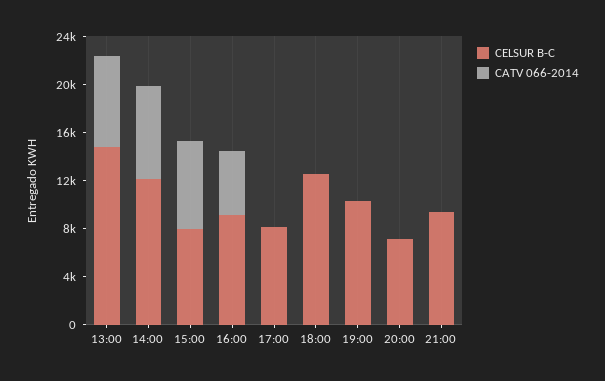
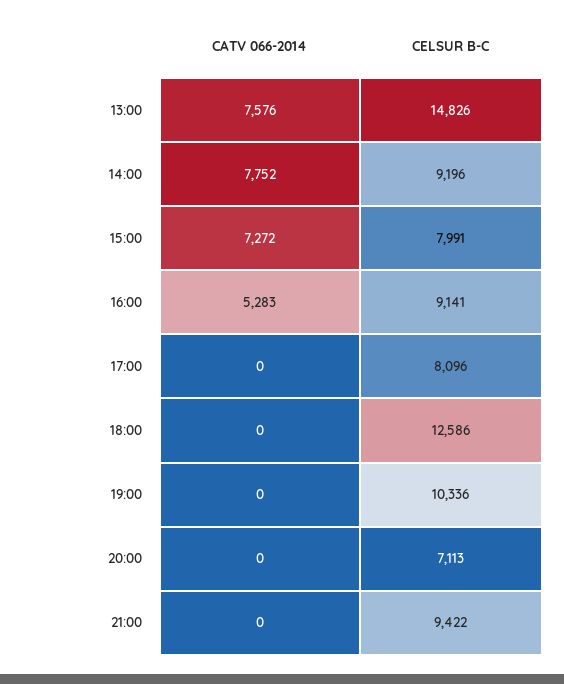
  {
    "CELSUR B-C": {
      "13:00": 14826,
-     "14:00": 12000,
+     "14:00": 9196,
      "15:00": 7991,
      "16:00": 9141,
      "17:00": 8096,
      "18:00": 12586,
      "19:00": 10336,
      "20:00": 7113,
      "21:00": 9422
    },
    "CATV 066-2014": {
      "13:00": 7576,
      "14:00": 7752,
      "15:00": 7272,
      "16:00": 5283,
      "17:00": 0,
      "18:00": 0,
      "19:00": 0,
      "20:00": 0,
      "21:00": 0
    }
  }

